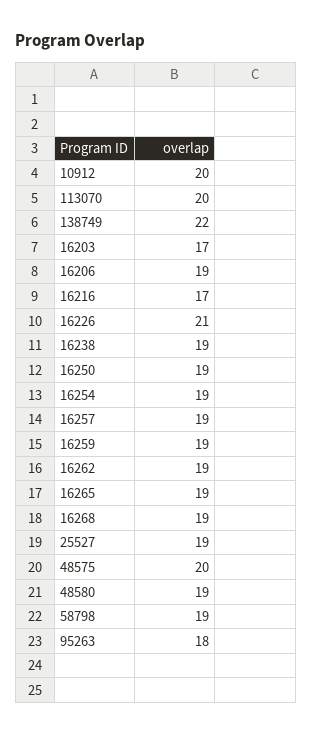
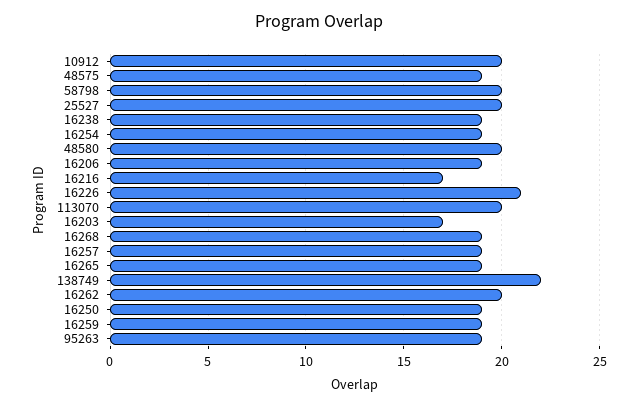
  {
    "10912": 20,
    "113070": 20,
    "138749": 22,
    "16203": 17,
    "16206": 19,
    "16216": 17,
    "16226": 21,
    "16238": 19,
    "16250": 19,
    "16254": 19,
    "16257": 19,
    "16259": 19,
-   "16262": 19,
+   "16262": 20,
    "16265": 19,
    "16268": 19,
-   "25527": 19,
+   "25527": 20,
-   "48575": 20,
+   "48575": 19,
-   "48580": 19,
+   "48580": 20,
-   "58798": 19,
+   "58798": 20,
-   "95263": 18
+   "95263": 19
  }

